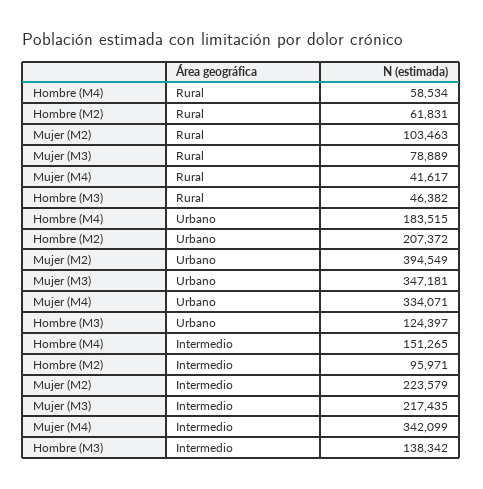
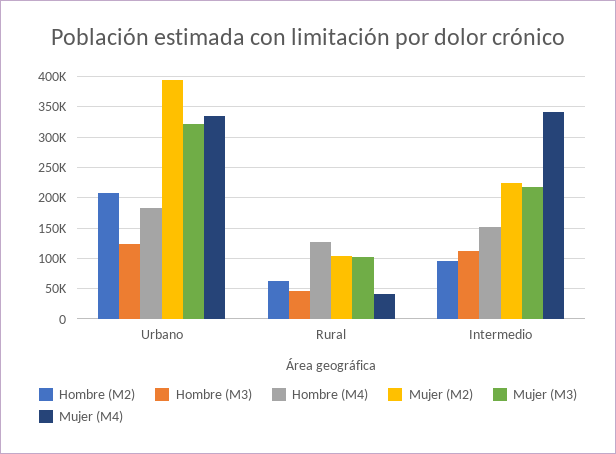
  {
    "Hombre (M4)": {
-     "Rural": 58534,
+     "Rural": 130000,
      "Urbano": 183515,
      "Intermedio": 151265
    },
    "Hombre (M2)": {
      "Rural": 61831,
      "Urbano": 207372,
      "Intermedio": 95971
    },
    "Mujer (M2)": {
      "Rural": 103463,
      "Urbano": 394549,
      "Intermedio": 223579
    },
    "Mujer (M3)": {
-     "Rural": 78889,
+     "Rural": 100000,
-     "Urbano": 347181,
+     "Urbano": 320000,
      "Intermedio": 217435
    },
    "Mujer (M4)": {
      "Rural": 41617,
      "Urbano": 334071,
      "Intermedio": 342099
    },
    "Hombre (M3)": {
      "Rural": 46382,
      "Urbano": 124397,
-     "Intermedio": 138342
+     "Intermedio": 110000
    }
  }

